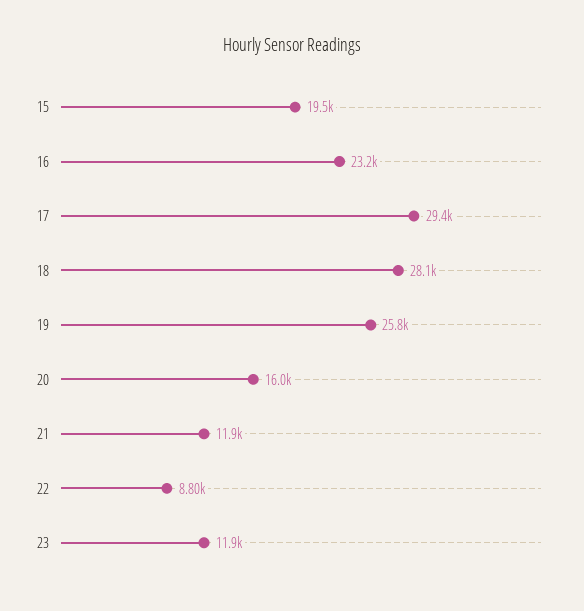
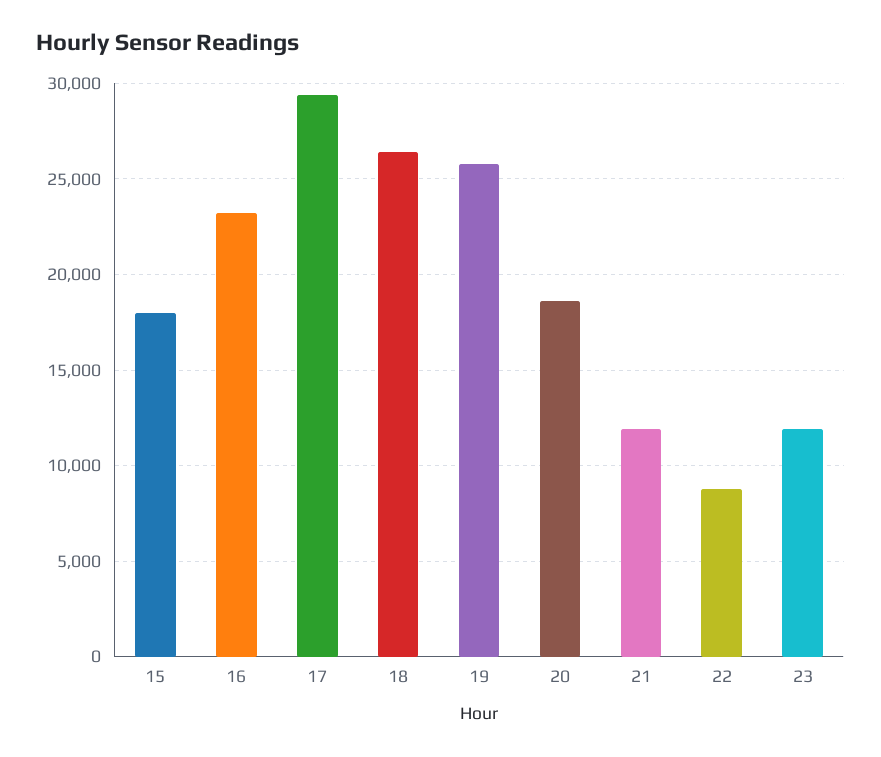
  {
-   "15": 19500,
+   "15": 18000,
    "16": 23200,
    "17": 29400,
-   "18": 28100,
+   "18": 26500,
    "19": 25800,
-   "20": 16000,
+   "20": 18500,
    "21": 11900,
    "22": 8800,
    "23": 11900
  }

